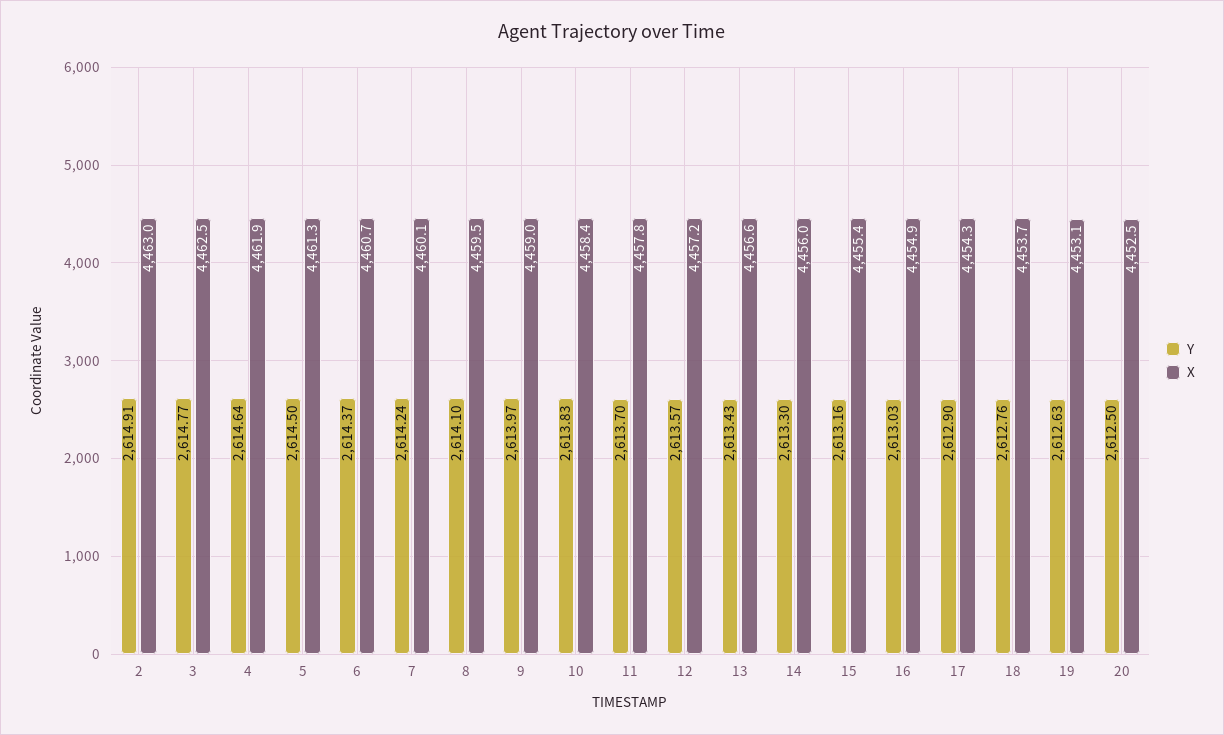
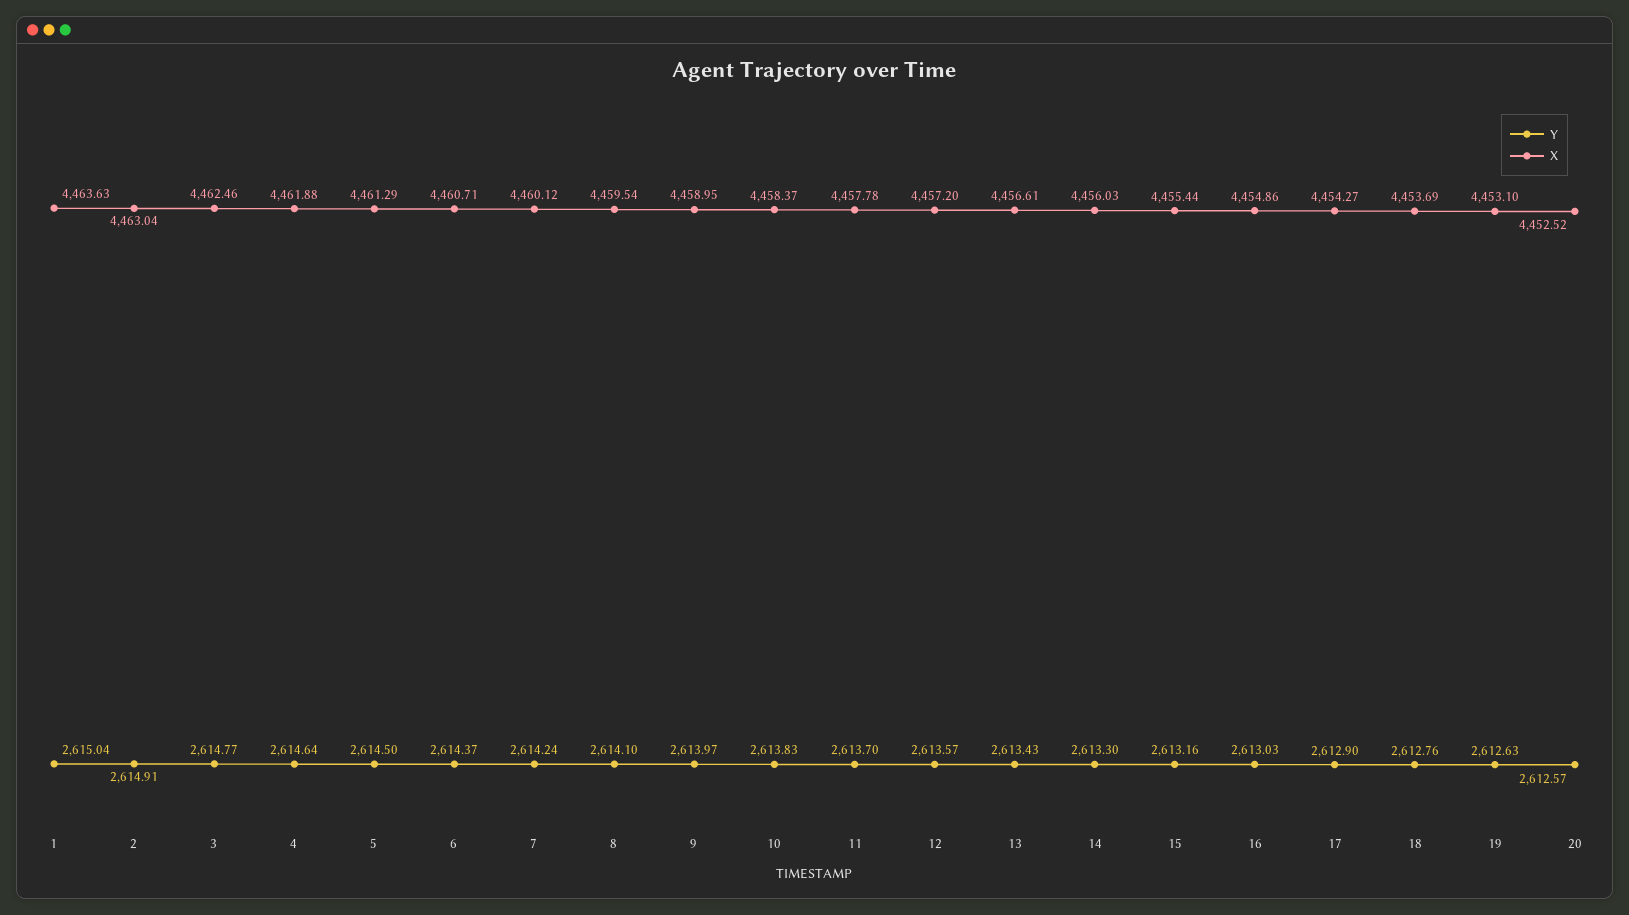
  {
    "Y": {
      "2": 2614.91,
      "3": 2614.77,
      "4": 2614.64,
      "5": 2614.5,
      "6": 2614.37,
      "7": 2614.24,
      "8": 2614.1,
      "9": 2613.97,
      "10": 2613.83,
      "11": 2613.7,
      "12": 2613.57,
      "13": 2613.43,
      "14": 2613.3,
      "15": 2613.16,
      "16": 2613.03,
      "17": 2612.9,
      "18": 2612.76,
      "19": 2612.63,
-     "20": 2612.5
+     "20": 2612.57,
+     "1": 2615.04
    },
    "X": {
      "2": 4463.04,
      "3": 4462.46,
      "4": 4461.88,
      "5": 4461.29,
      "6": 4460.71,
      "7": 4460.12,
      "8": 4459.54,
      "9": 4458.95,
      "10": 4458.37,
      "11": 4457.78,
      "12": 4457.2,
      "13": 4456.61,
      "14": 4456.03,
      "15": 4455.44,
      "16": 4454.86,
      "17": 4454.27,
      "18": 4453.69,
      "19": 4453.1,
-     "20": 4452.52
+     "20": 4452.52,
+     "1": 4463.63
    }
  }

